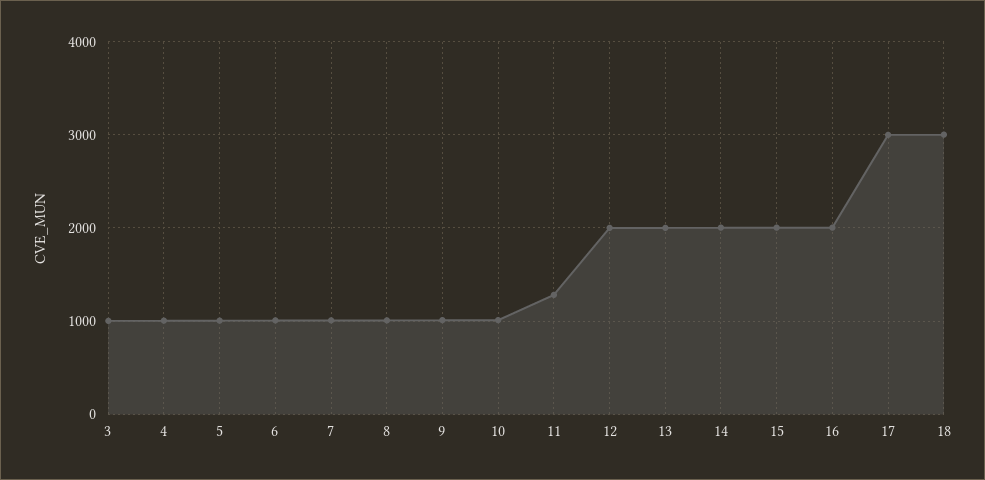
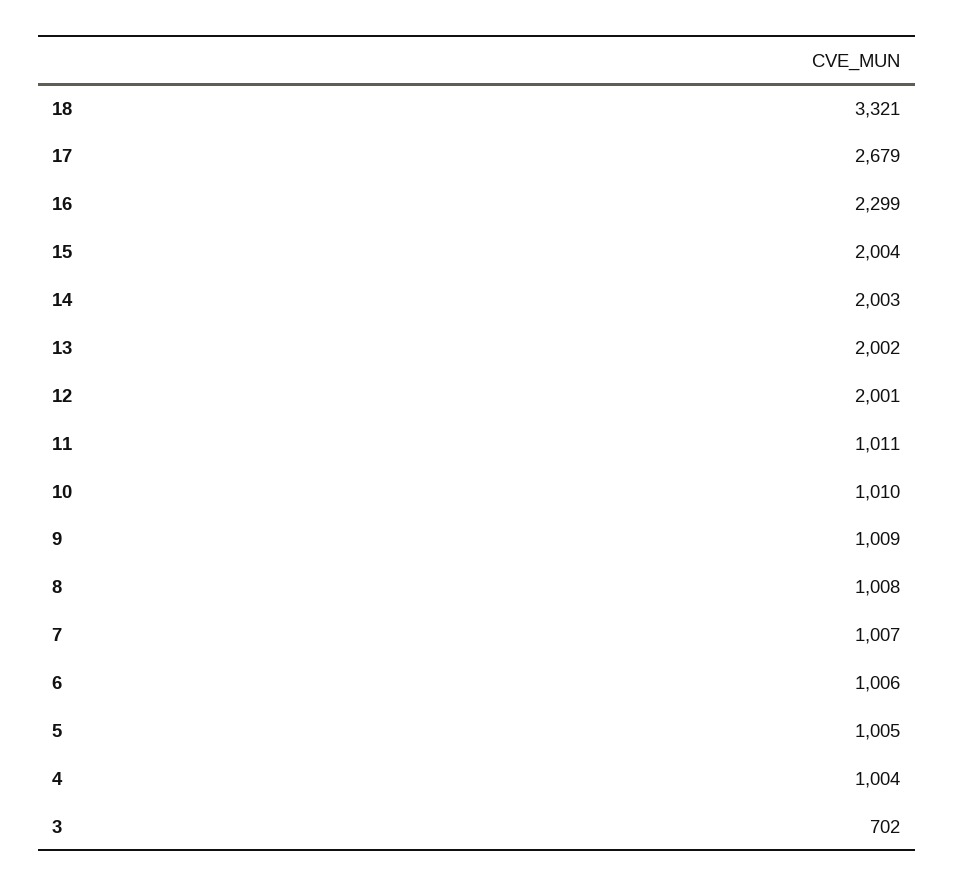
  {
-   "3": 1000,
+   "3": 702,
    "4": 1004,
    "5": 1005,
    "6": 1006,
    "7": 1007,
    "8": 1008,
    "9": 1009,
    "10": 1010,
-   "11": 1300,
+   "11": 1011,
    "12": 2001,
    "13": 2002,
    "14": 2003,
    "15": 2004,
-   "16": 2000,
+   "16": 2299,
-   "17": 3000,
+   "17": 2679,
-   "18": 3000
+   "18": 3321
  }

